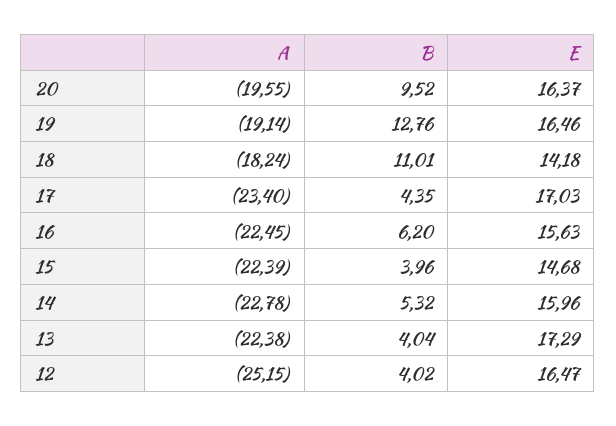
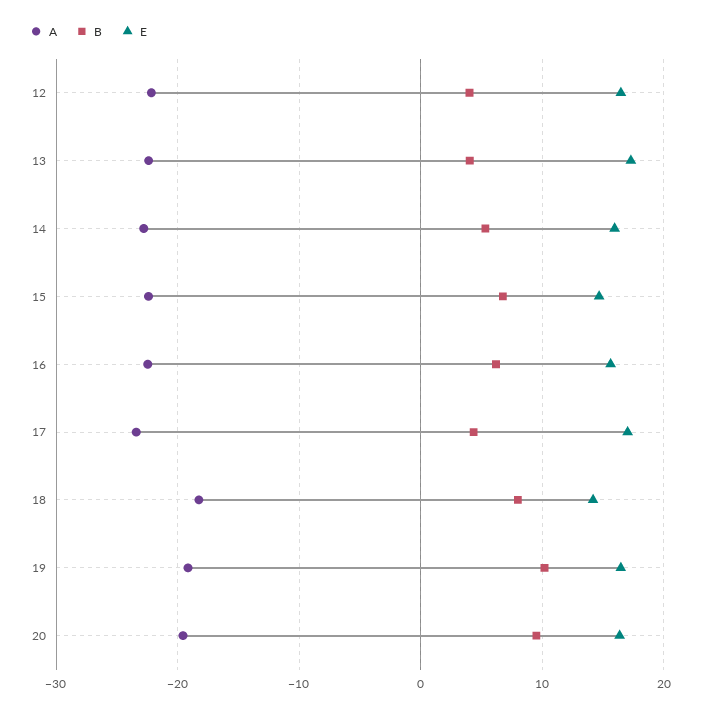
  {
    "A": {
      "20": -19.55,
      "19": -19.14,
      "18": -18.24,
      "17": -23.4,
      "16": -22.45,
      "15": -22.39,
      "14": -22.78,
      "13": -22.38,
-     "12": -25.15
+     "12": -22
    },
    "B": {
      "20": 9.52,
-     "19": 12.76,
+     "19": 10,
-     "18": 11.01,
+     "18": 8,
      "17": 4.35,
      "16": 6.2,
-     "15": 3.96,
+     "15": 7,
      "14": 5.32,
      "13": 4.04,
      "12": 4.02
    },
    "E": {
      "20": 16.37,
      "19": 16.46,
      "18": 14.18,
      "17": 17.03,
      "16": 15.63,
      "15": 14.68,
      "14": 15.96,
      "13": 17.29,
      "12": 16.47
    }
  }

